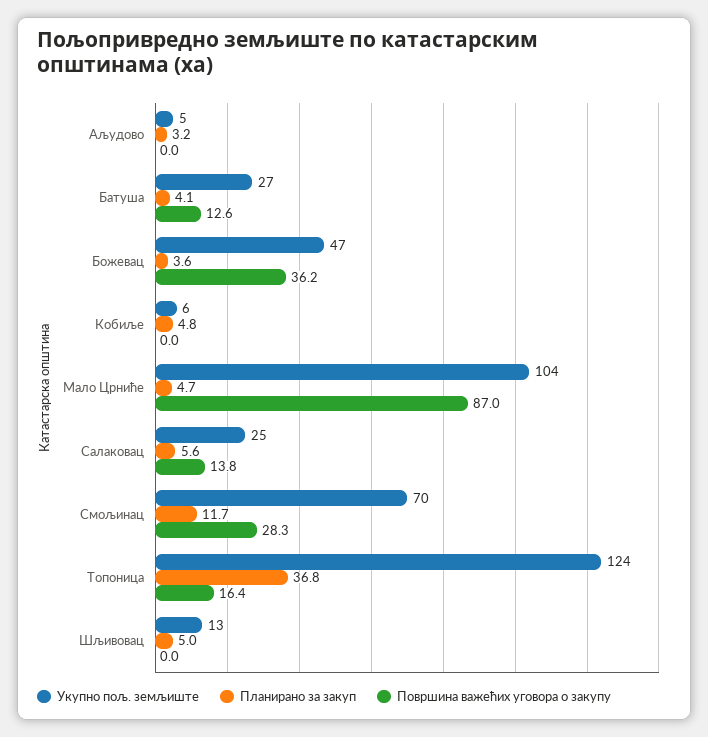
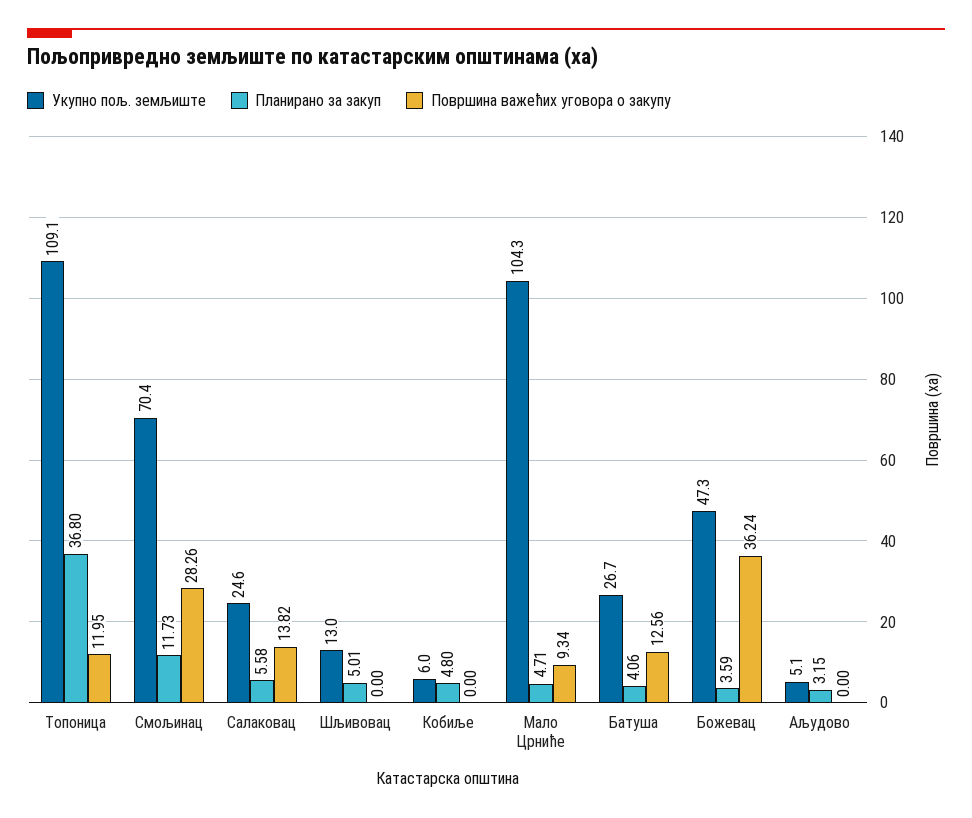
  {
    "Укупно пољ. земљиште": {
      "Аљудово": 5.1,
      "Батуша": 26.7,
      "Божевац": 47.3,
      "Кобиље": 6,
      "Мало Црниће": 104.3,
      "Салаковац": 24.6,
      "Смољинац": 70.4,
-     "Топоница": 124,
+     "Топоница": 109.1,
      "Шљивовац": 13
    },
    "Планирано за закуп": {
      "Аљудово": 3.15,
      "Батуша": 4.06,
      "Божевац": 3.59,
      "Кобиље": 4.8,
      "Мало Црниће": 4.71,
      "Салаковац": 5.58,
      "Смољинац": 11.73,
      "Топоница": 36.8,
      "Шљивовац": 5.01
    },
    "Површина важећих уговора о закупу": {
      "Аљудово": 0,
      "Батуша": 12.56,
      "Божевац": 36.24,
      "Кобиље": 0,
-     "Мало Црниће": 87,
+     "Мало Црниће": 9.34,
      "Салаковац": 13.82,
      "Смољинац": 28.26,
-     "Топоница": 16.4,
+     "Топоница": 11.95,
      "Шљивовац": 0
    }
  }

